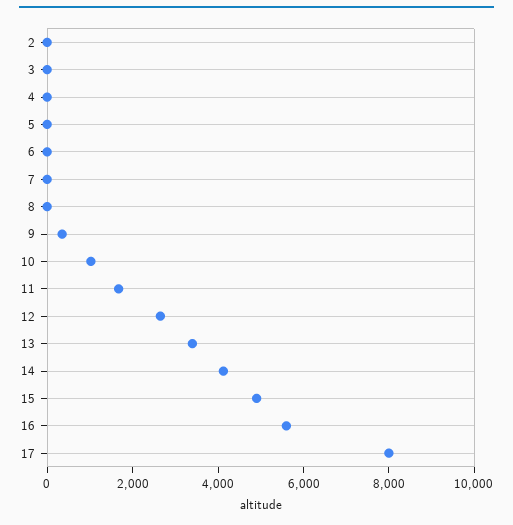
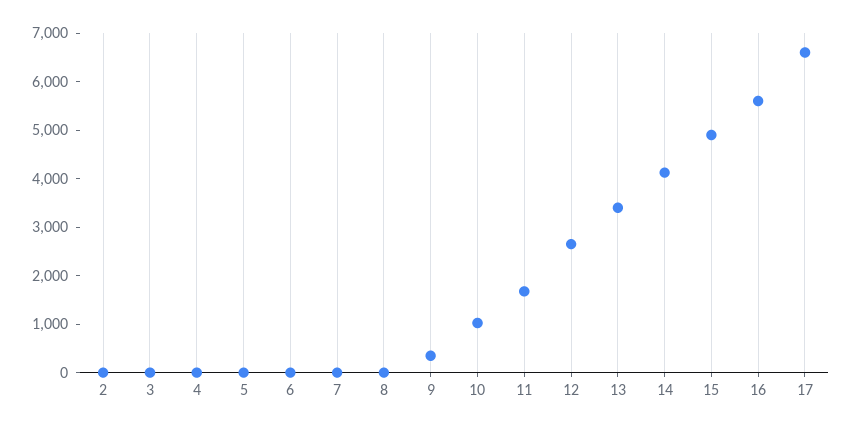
  {
    "2": 0,
    "3": 0,
    "4": 0,
    "5": 0,
    "6": 0,
    "7": 0,
    "8": 0,
    "9": 400,
    "10": 1000,
    "11": 1600,
    "12": 2600,
    "13": 3400,
    "14": 4200,
    "15": 5000,
    "16": 5600,
-   "17": 8000
+   "17": 6600
  }

